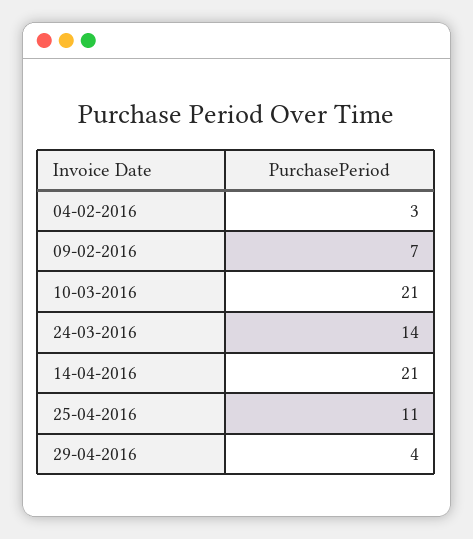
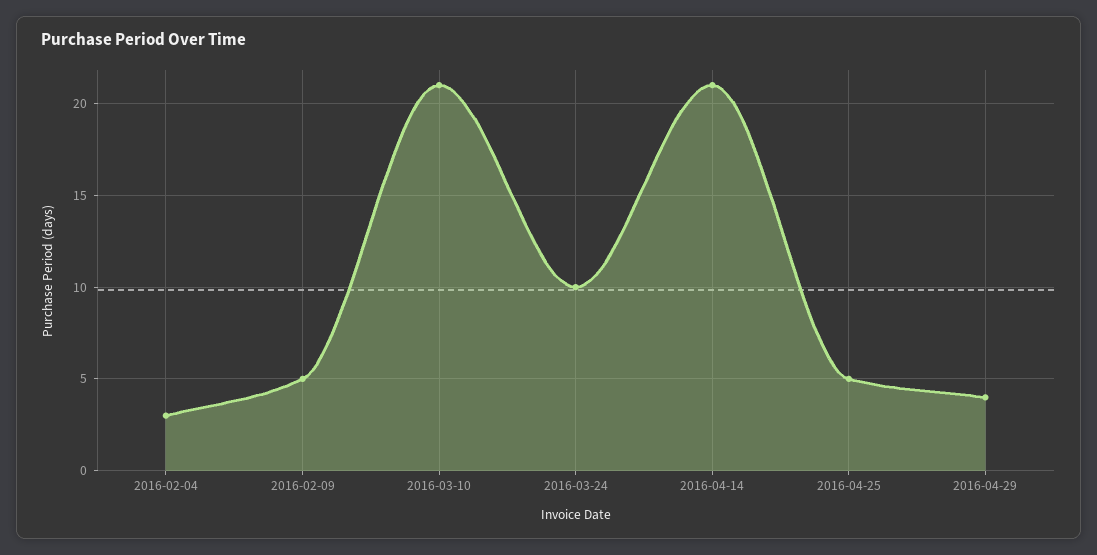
  {
    "04-02-2016": 3,
-   "09-02-2016": 7,
+   "09-02-2016": 5,
    "10-03-2016": 21,
-   "24-03-2016": 14,
+   "24-03-2016": 10,
    "14-04-2016": 21,
-   "25-04-2016": 11,
+   "25-04-2016": 5,
    "29-04-2016": 4
  }

